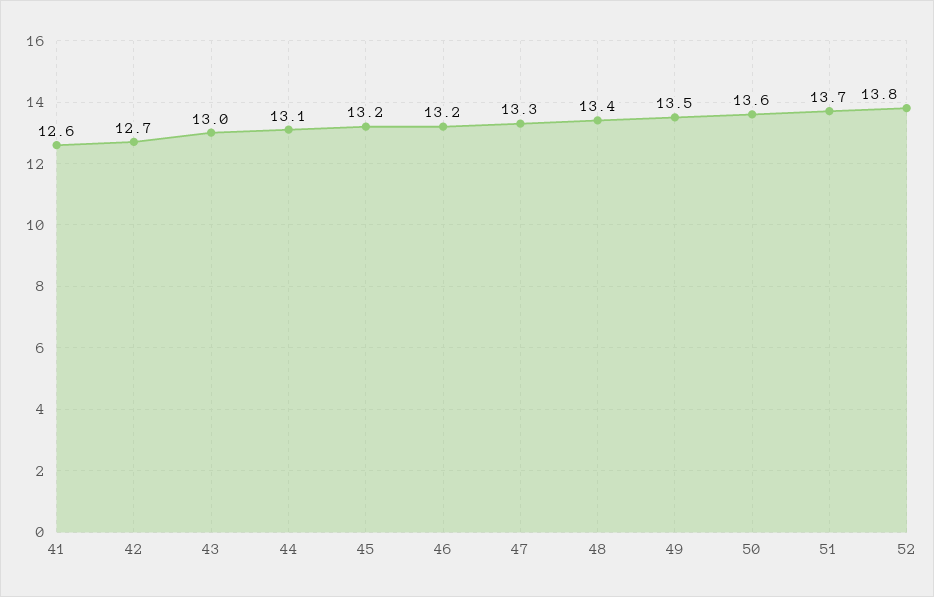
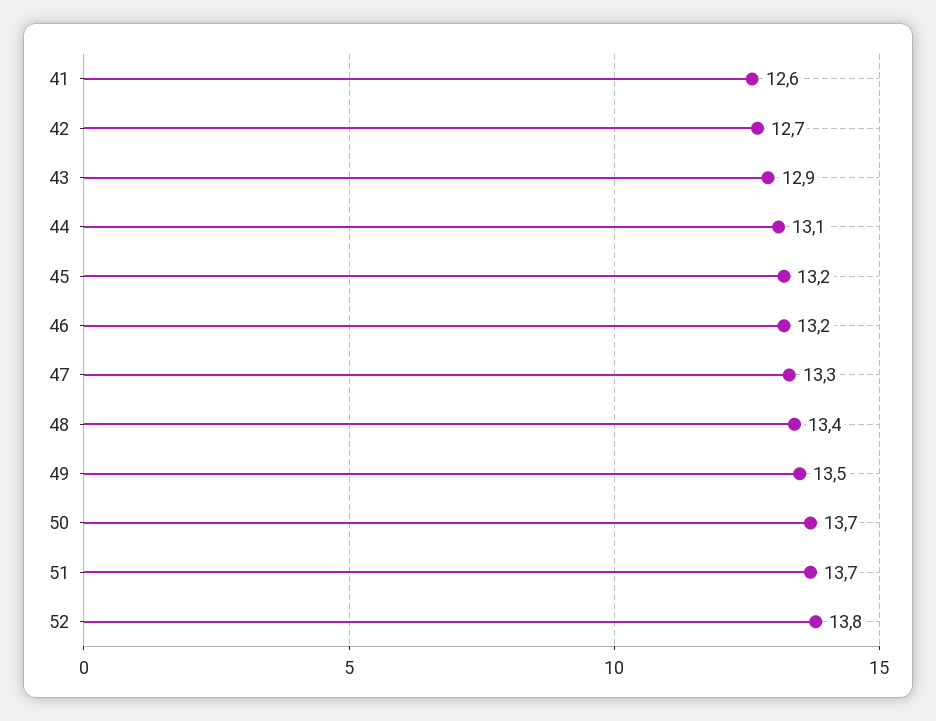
  {
    "41": 12.6,
    "42": 12.7,
-   "43": 13,
+   "43": 12.9,
    "44": 13.1,
    "45": 13.2,
    "46": 13.2,
    "47": 13.3,
    "48": 13.4,
    "49": 13.5,
-   "50": 13.6,
+   "50": 13.7,
    "51": 13.7,
    "52": 13.8
  }

